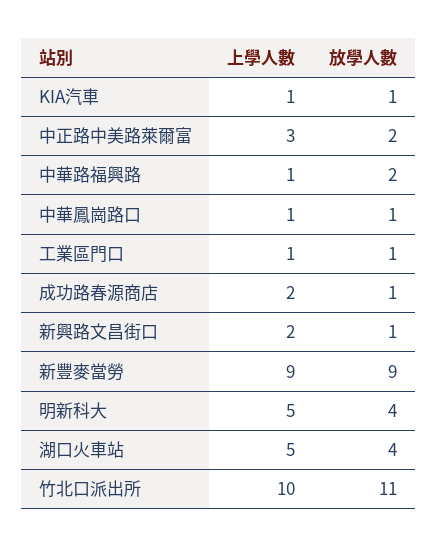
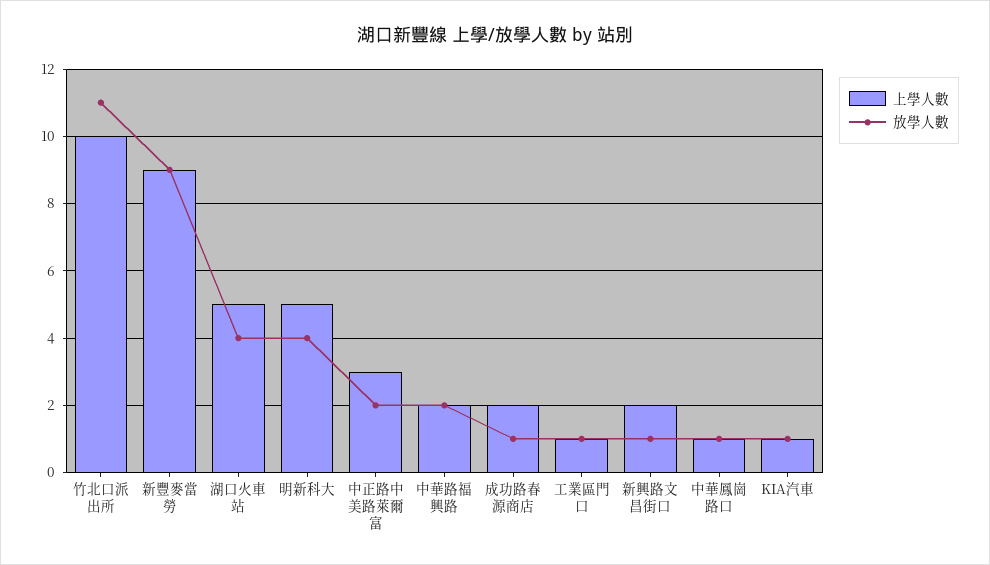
  {
    "上學人數": {
      "KIA汽車": 1,
      "中正路中美路萊爾富": 3,
-     "中華路福興路": 1,
+     "中華路福興路": 2,
      "中華鳳崗路口": 1,
      "工業區門口": 1,
      "成功路春源商店": 2,
      "新興路文昌街口": 2,
      "新豐麥當勞": 9,
      "明新科大": 5,
      "湖口火車站": 5,
      "竹北口派出所": 10
    },
    "放學人數": {
      "KIA汽車": 1,
      "中正路中美路萊爾富": 2,
      "中華路福興路": 2,
      "中華鳳崗路口": 1,
      "工業區門口": 1,
      "成功路春源商店": 1,
      "新興路文昌街口": 1,
      "新豐麥當勞": 9,
      "明新科大": 4,
      "湖口火車站": 4,
      "竹北口派出所": 11
    }
  }

